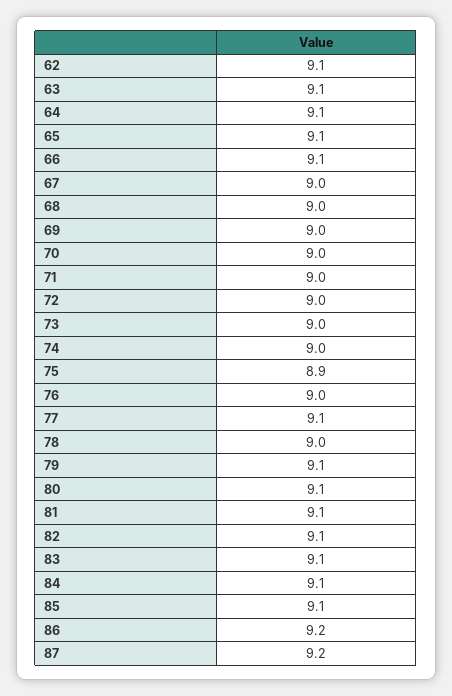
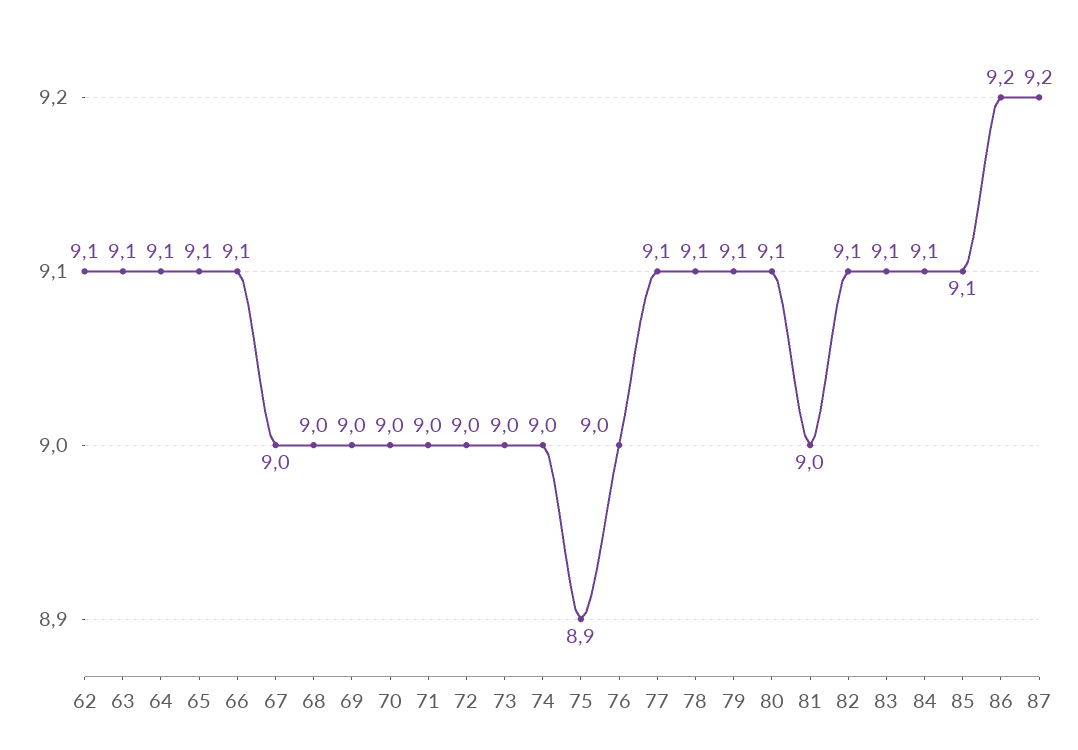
  {
    "62": 9.1,
    "63": 9.1,
    "64": 9.1,
    "65": 9.1,
    "66": 9.1,
    "67": 9,
    "68": 9,
    "69": 9,
    "70": 9,
    "71": 9,
    "72": 9,
    "73": 9,
    "74": 9,
    "75": 8.9,
    "76": 9,
    "77": 9.1,
-   "78": 9,
+   "78": 9.1,
    "79": 9.1,
    "80": 9.1,
-   "81": 9.1,
+   "81": 9,
    "82": 9.1,
    "83": 9.1,
    "84": 9.1,
    "85": 9.1,
    "86": 9.2,
    "87": 9.2
  }

